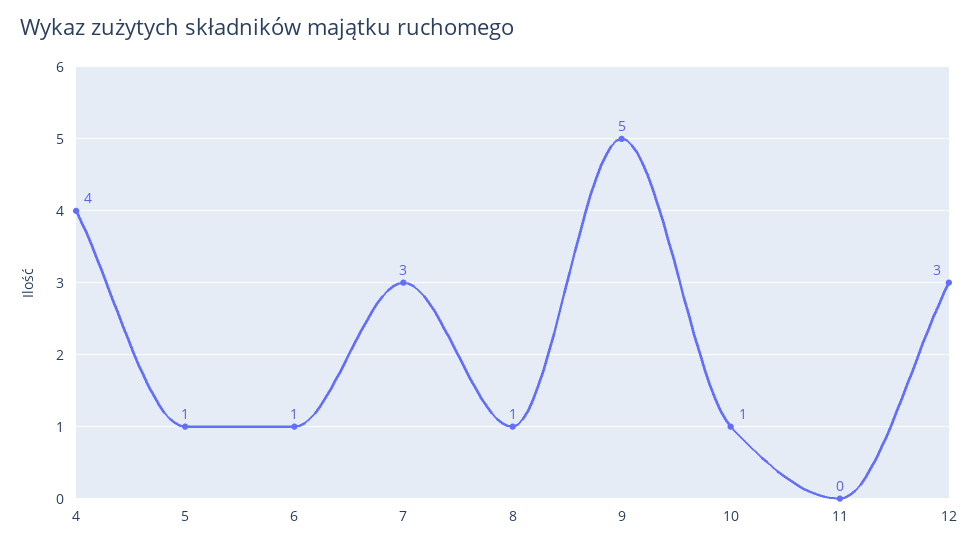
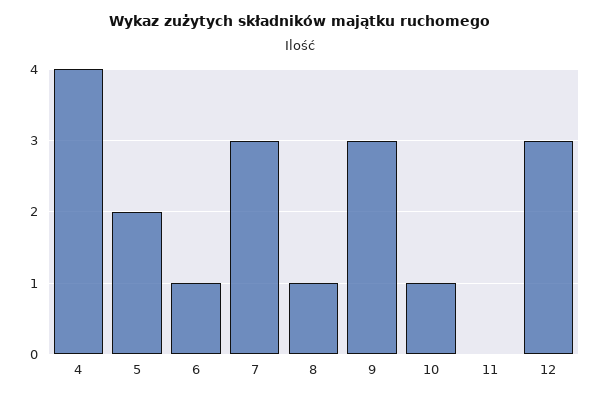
  {
    "4": 4,
-   "5": 1,
+   "5": 2,
    "6": 1,
    "7": 3,
    "8": 1,
-   "9": 5,
+   "9": 3,
    "10": 1,
    "11": 0,
    "12": 3
  }

